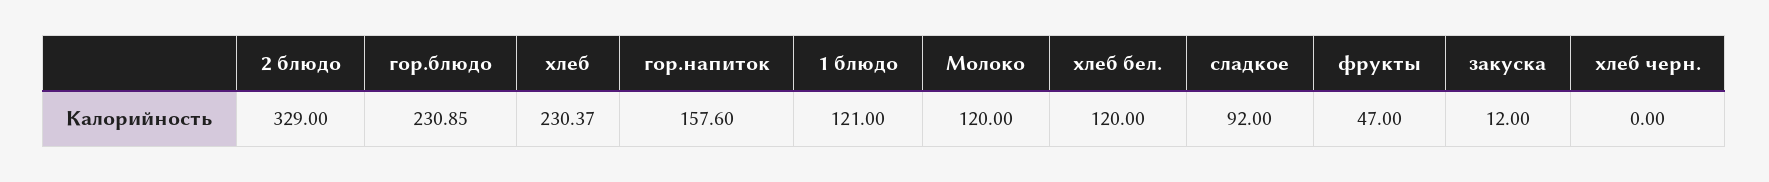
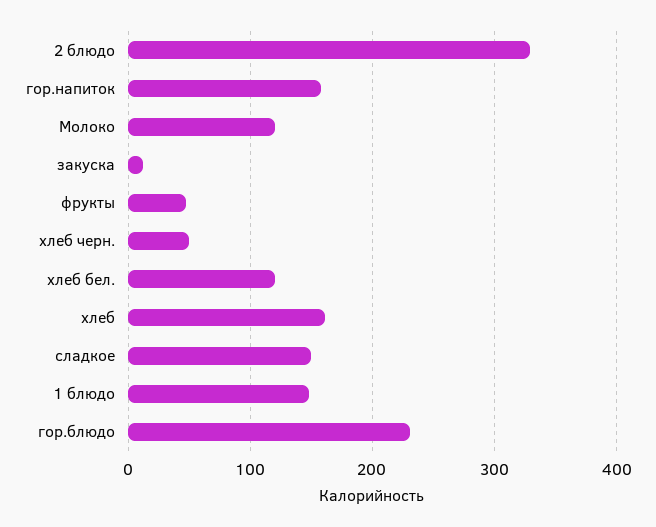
  {
    "2 блюдо": 329,
    "гор.блюдо": 230.85,
-   "хлеб": 230.37,
+   "хлеб": 160,
    "гор.напиток": 157.6,
-   "1 блюдо": 121,
+   "1 блюдо": 150,
    "Молоко": 120,
    "хлеб бел.": 120,
-   "сладкое": 92,
+   "сладкое": 150,
    "фрукты": 47,
    "закуска": 12,
-   "хлеб черн.": 0
+   "хлеб черн.": 50
  }

